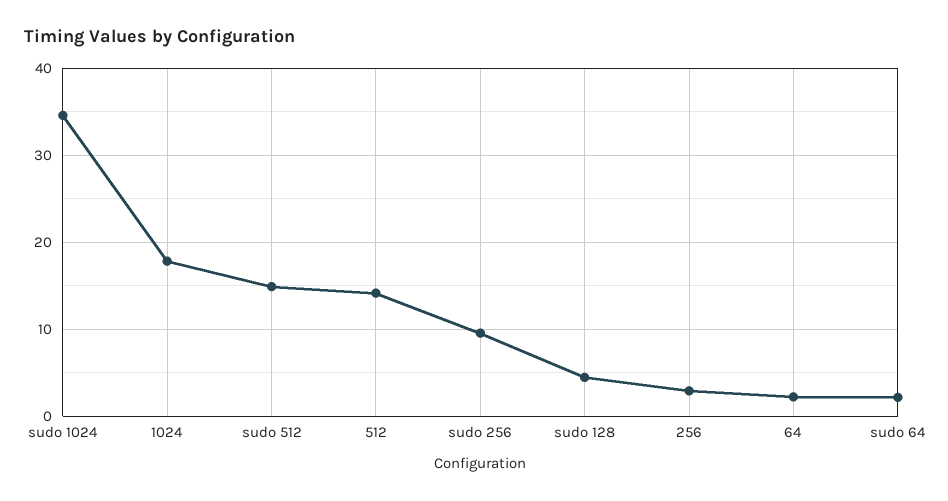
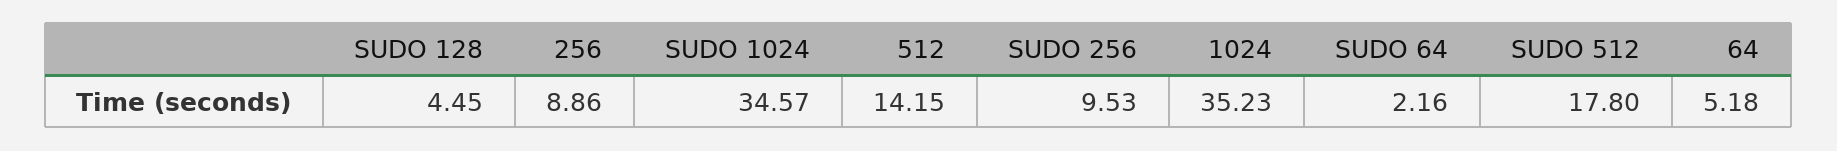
  {
    "sudo 1024": 34.57,
-   "1024": 18,
+   "1024": 35.23,
-   "sudo 512": 15,
+   "sudo 512": 17.8,
    "512": 14.15,
    "sudo 256": 9.53,
    "sudo 128": 4.45,
-   "256": 3,
+   "256": 8.86,
-   "64": 2,
+   "64": 5.18,
    "sudo 64": 2.16
  }

